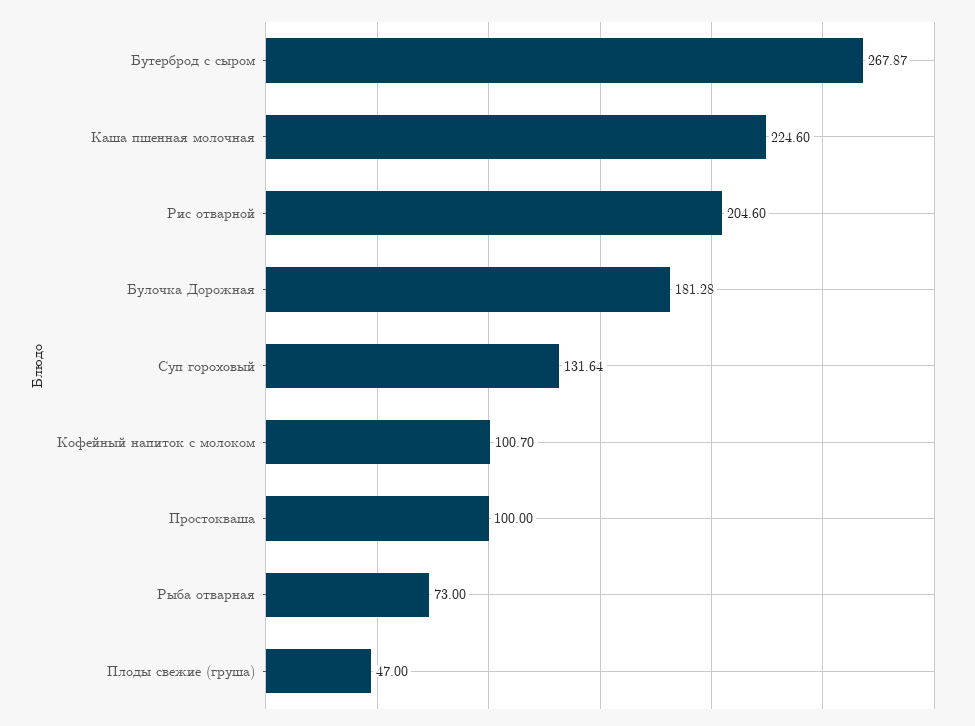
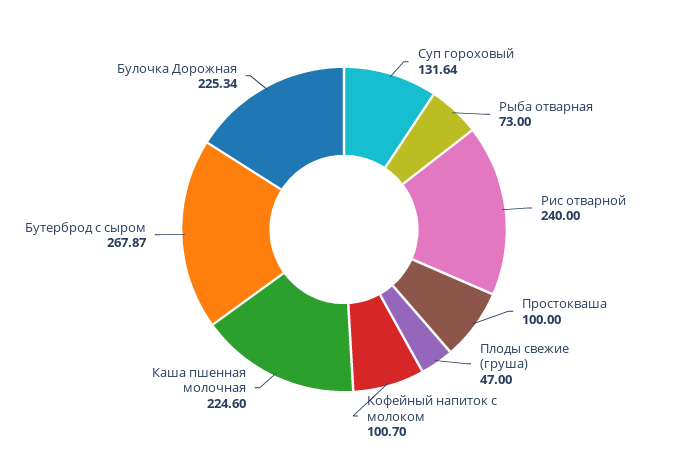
  {
    "Бутерброд с сыром": 267.87,
    "Каша пшенная молочная": 224.6,
-   "Рис отварной": 204.6,
+   "Рис отварной": 240,
-   "Булочка Дорожная": 181.28,
+   "Булочка Дорожная": 225.34,
    "Суп гороховый": 131.64,
    "Кофейный напиток с молоком": 100.7,
    "Простокваша": 100,
    "Рыба отварная": 73,
    "Плоды свежие (груша)": 47
  }

